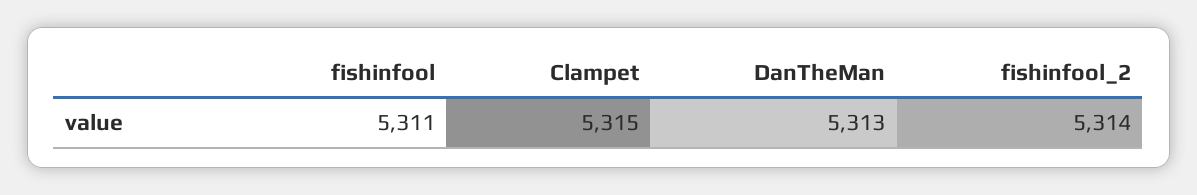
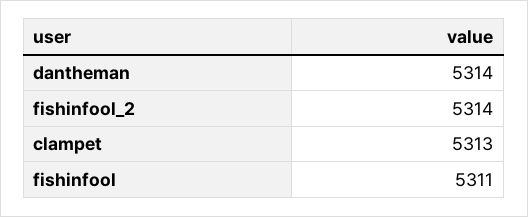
  {
    "fishinfool": 5311,
-   "Clampet": 5315,
+   "Clampet": 5313,
-   "DanTheMan": 5313,
+   "DanTheMan": 5314,
    "fishinfool_2": 5314
  }

